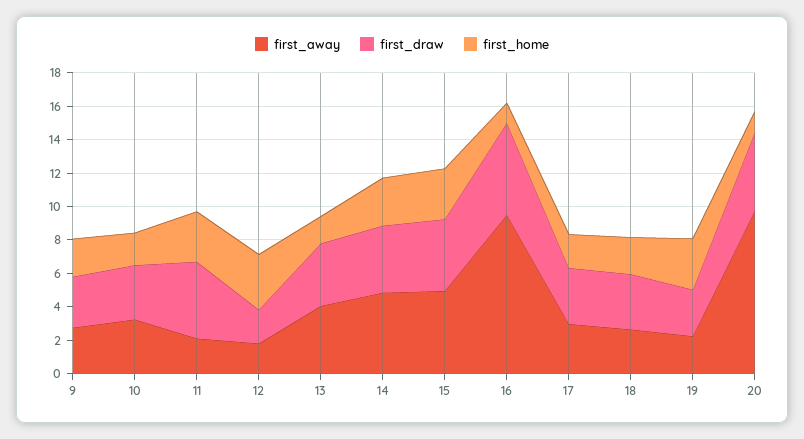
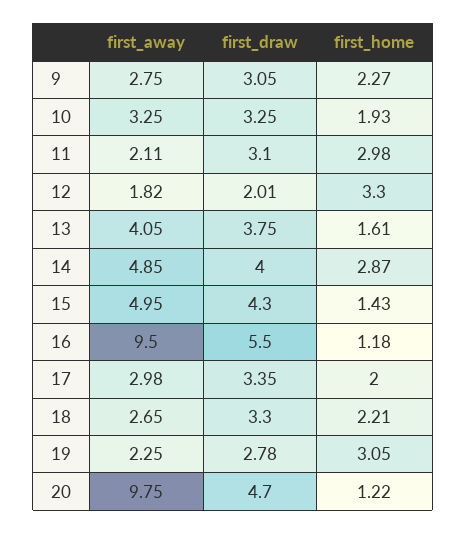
  {
    "first_away": {
      "9": 2.75,
      "10": 3.25,
      "11": 2.11,
      "12": 1.82,
      "13": 4.05,
      "14": 4.85,
      "15": 4.95,
      "16": 9.5,
      "17": 2.98,
      "18": 2.65,
      "19": 2.25,
      "20": 9.75
    },
    "first_draw": {
      "9": 3.05,
      "10": 3.25,
-     "11": 4.5,
+     "11": 3.1,
      "12": 2.01,
      "13": 3.75,
      "14": 4,
      "15": 4.3,
      "16": 5.5,
      "17": 3.35,
      "18": 3.3,
      "19": 2.78,
      "20": 4.7
    },
    "first_home": {
      "9": 2.27,
      "10": 1.93,
      "11": 2.98,
      "12": 3.3,
      "13": 1.61,
      "14": 2.87,
-     "15": 3,
+     "15": 1.43,
      "16": 1.18,
      "17": 2,
      "18": 2.21,
      "19": 3.05,
      "20": 1.22
    }
  }

